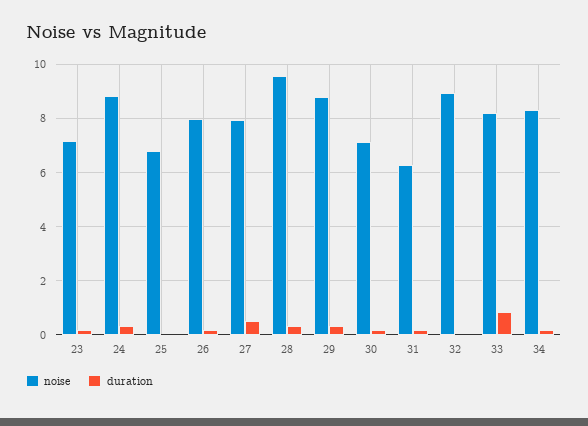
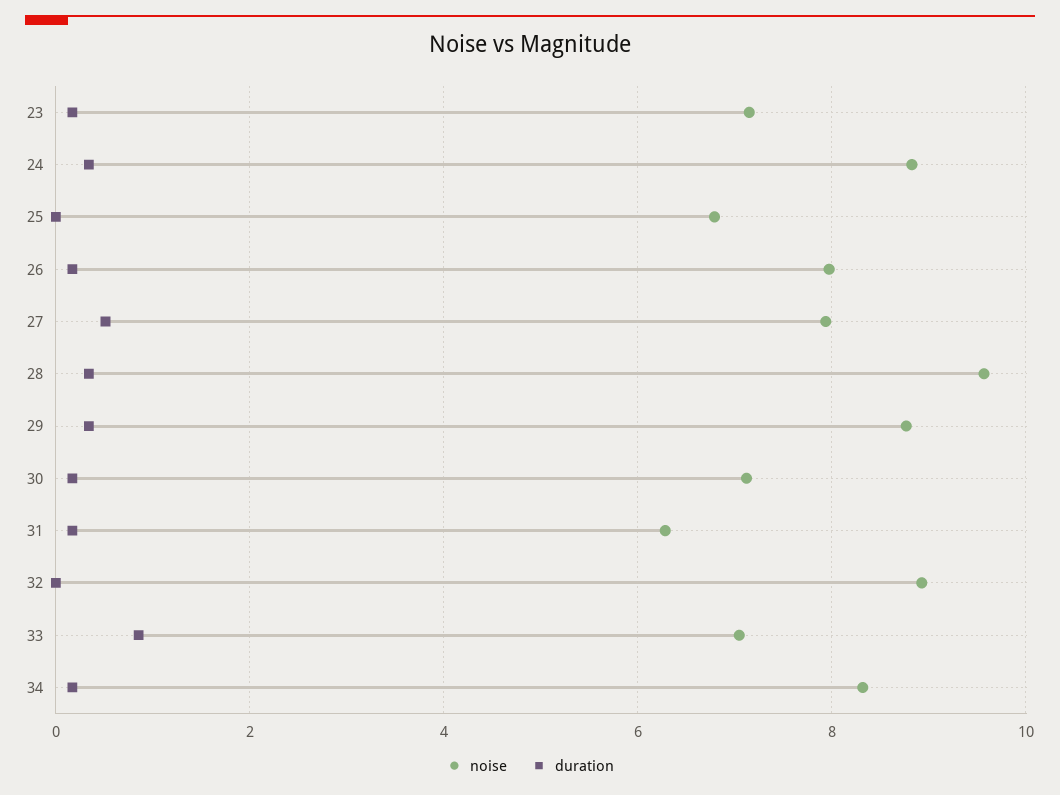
  {
    "noise": {
      "23": 7.2,
      "24": 8.8,
      "25": 6.8,
      "26": 8,
      "27": 8,
      "28": 9.6,
      "29": 8.8,
      "30": 7.2,
      "31": 6.2,
      "32": 9,
-     "33": 8.25,
+     "33": 7,
      "34": 8.4
    },
    "duration": {
      "23": 0.2,
      "24": 0.4,
      "25": 0,
      "26": 0.2,
      "27": 0.6,
      "28": 0.4,
      "29": 0.4,
      "30": 0.2,
      "31": 0.2,
      "32": 0,
      "33": 0.8,
      "34": 0.2
    }
  }

